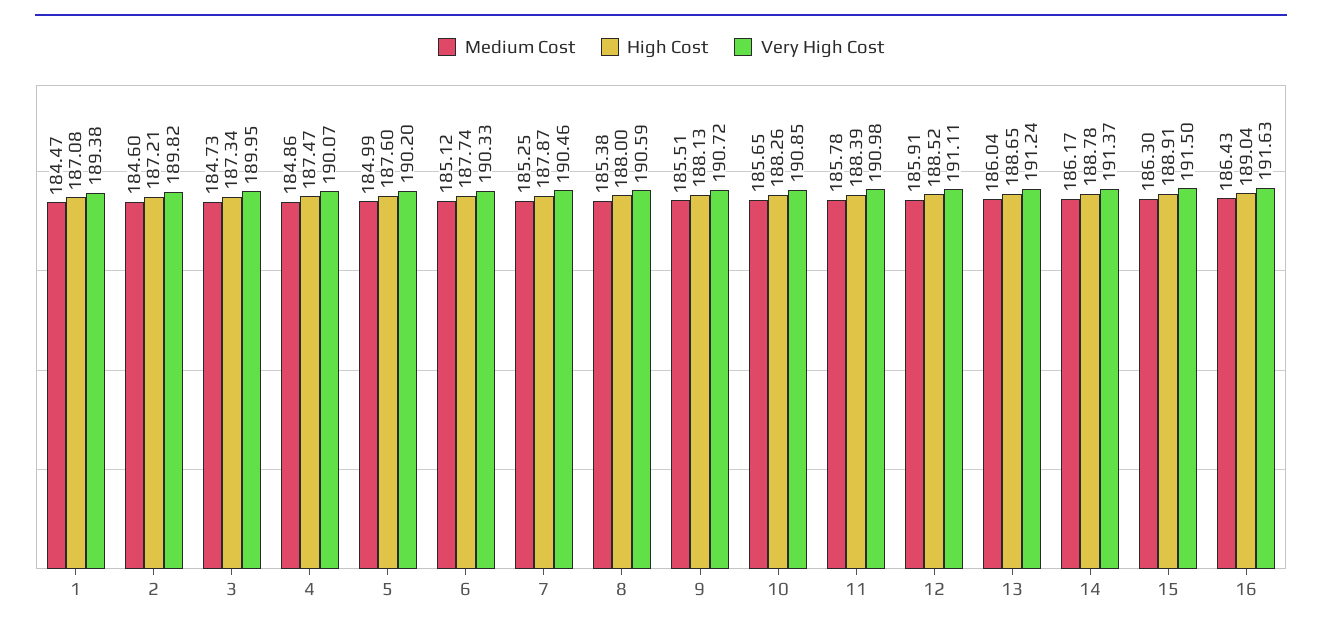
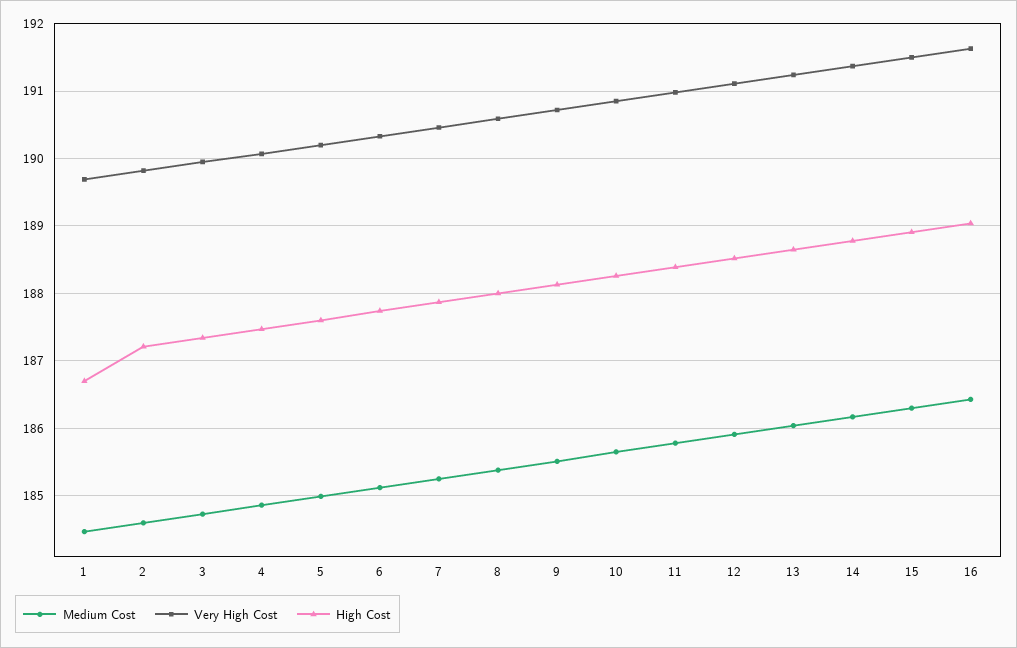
  {
    "Medium Cost": {
      "1": 184.47,
      "2": 184.6,
      "3": 184.73,
      "4": 184.86,
      "5": 184.99,
      "6": 185.12,
      "7": 185.25,
      "8": 185.38,
      "9": 185.51,
      "10": 185.65,
      "11": 185.78,
      "12": 185.91,
      "13": 186.04,
      "14": 186.17,
      "15": 186.3,
      "16": 186.43
    },
    "High Cost": {
-     "1": 187.08,
+     "1": 186.7,
      "2": 187.21,
      "3": 187.34,
      "4": 187.47,
      "5": 187.6,
      "6": 187.74,
      "7": 187.87,
      "8": 188,
      "9": 188.13,
      "10": 188.26,
      "11": 188.39,
      "12": 188.52,
      "13": 188.65,
      "14": 188.78,
      "15": 188.91,
      "16": 189.04
    },
    "Very High Cost": {
-     "1": 189.38,
+     "1": 189.7,
      "2": 189.82,
      "3": 189.95,
      "4": 190.07,
      "5": 190.2,
      "6": 190.33,
      "7": 190.46,
      "8": 190.59,
      "9": 190.72,
      "10": 190.85,
      "11": 190.98,
      "12": 191.11,
      "13": 191.24,
      "14": 191.37,
      "15": 191.5,
      "16": 191.63
    }
  }

